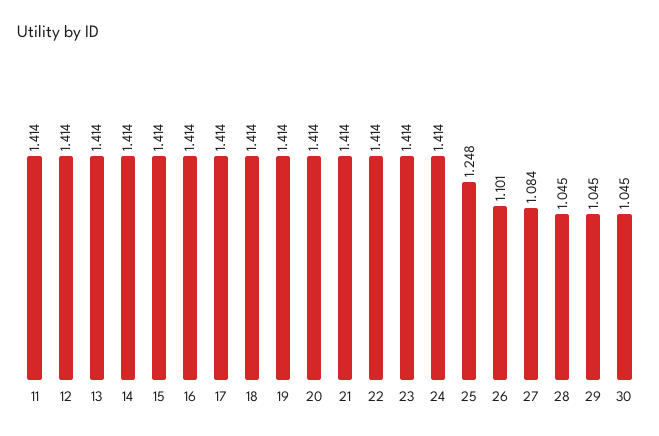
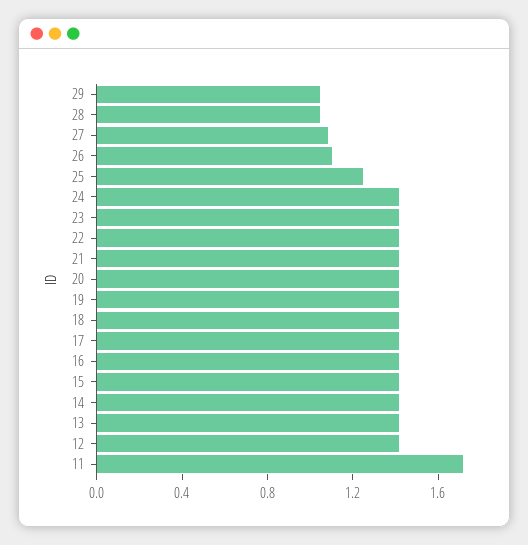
  {
-   "11": 1.414,
+   "11": 1.7,
    "12": 1.414,
    "13": 1.414,
    "14": 1.414,
    "15": 1.414,
    "16": 1.414,
    "17": 1.414,
    "18": 1.414,
    "19": 1.414,
    "20": 1.414,
    "21": 1.414,
    "22": 1.414,
    "23": 1.414,
    "24": 1.414,
    "25": 1.248,
    "26": 1.101,
    "27": 1.084,
    "28": 1.045,
-   "29": 1.045,
+   "29": 1.045
-   "30": 1.045
  }

